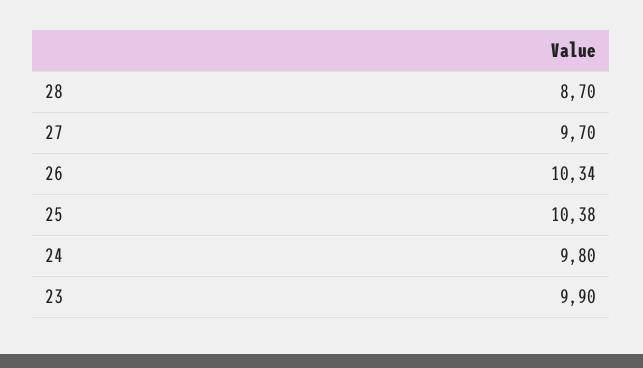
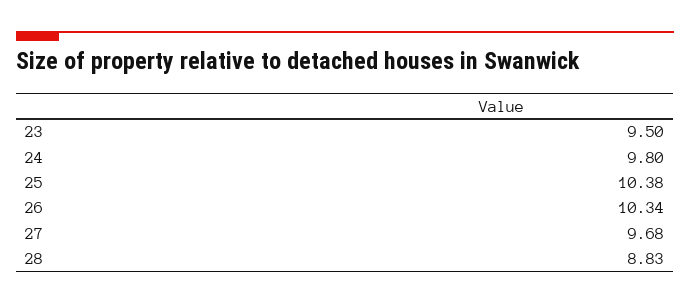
  {
-   "28": 8.7,
+   "28": 8.83,
-   "27": 9.7,
+   "27": 9.68,
    "26": 10.34,
    "25": 10.38,
    "24": 9.8,
-   "23": 9.9
+   "23": 9.5
  }

